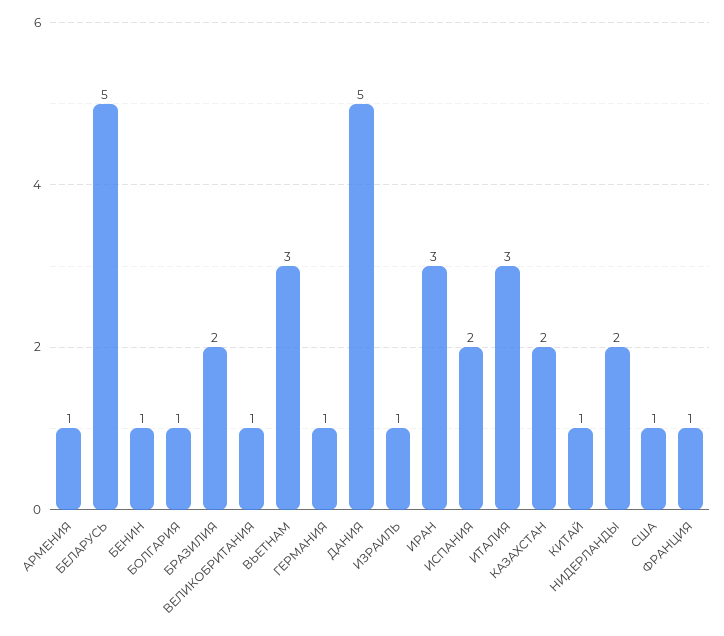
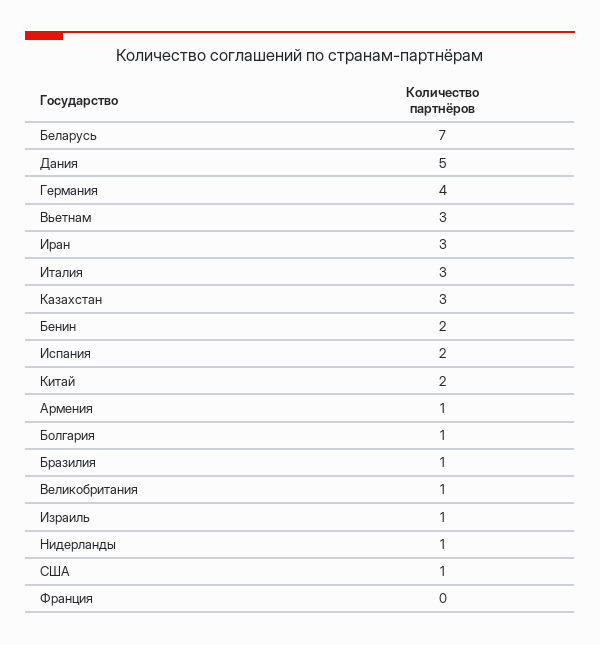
  {
    "АРМЕНИЯ": 1,
-   "БЕЛАРУСЬ": 5,
+   "БЕЛАРУСЬ": 7,
-   "БЕНИН": 1,
+   "БЕНИН": 2,
    "БОЛГАРИЯ": 1,
-   "БРАЗИЛИЯ": 2,
+   "БРАЗИЛИЯ": 1,
    "ВЕЛИКОБРИТАНИЯ": 1,
    "ВЬЕТНАМ": 3,
-   "ГЕРМАНИЯ": 1,
+   "ГЕРМАНИЯ": 4,
    "ДАНИЯ": 5,
    "ИЗРАИЛЬ": 1,
    "ИРАН": 3,
    "ИСПАНИЯ": 2,
    "ИТАЛИЯ": 3,
-   "КАЗАХСТАН": 2,
+   "КАЗАХСТАН": 3,
-   "КИТАЙ": 1,
+   "КИТАЙ": 2,
-   "НИДЕРЛАНДЫ": 2,
+   "НИДЕРЛАНДЫ": 1,
    "США": 1,
-   "ФРАНЦИЯ": 1
+   "ФРАНЦИЯ": 0
  }

